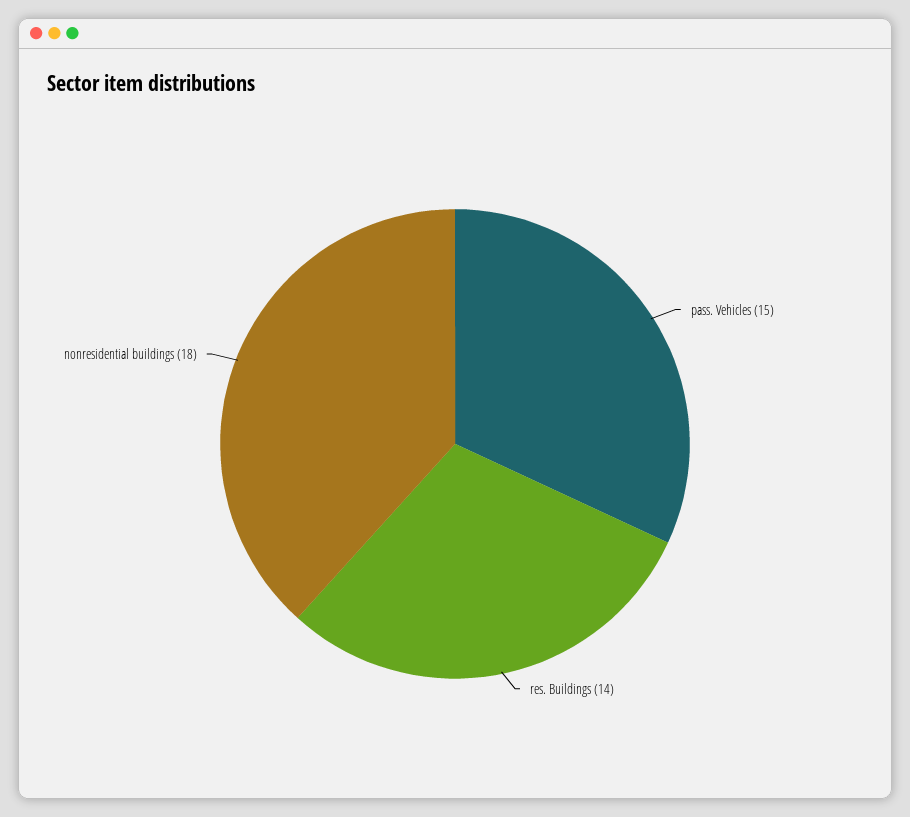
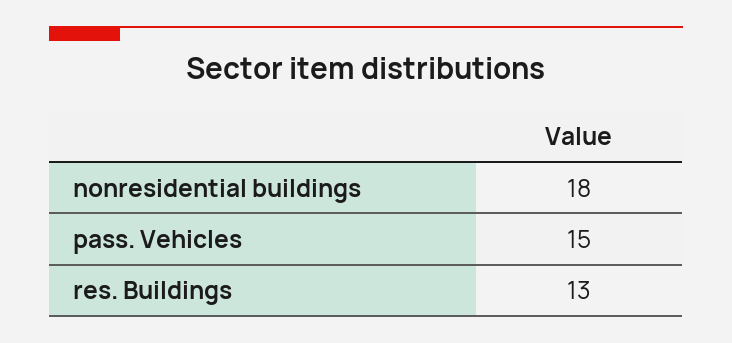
  {
    "pass. Vehicles": 15,
-   "res. Buildings": 14,
+   "res. Buildings": 13,
    "nonresidential buildings": 18
  }

